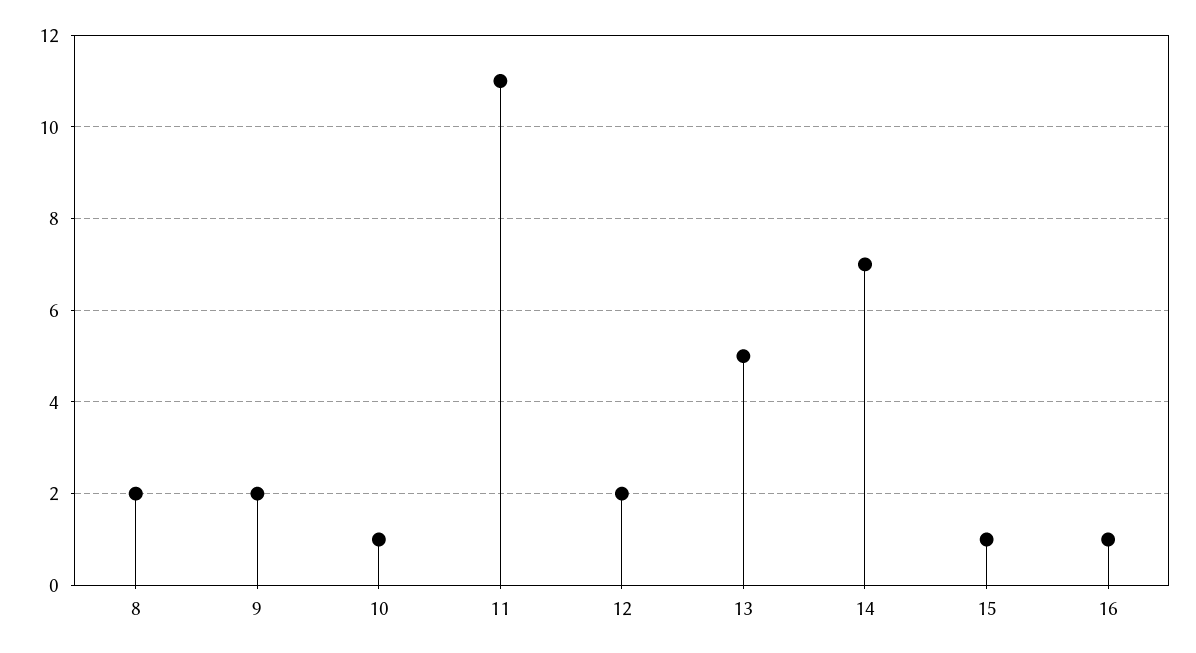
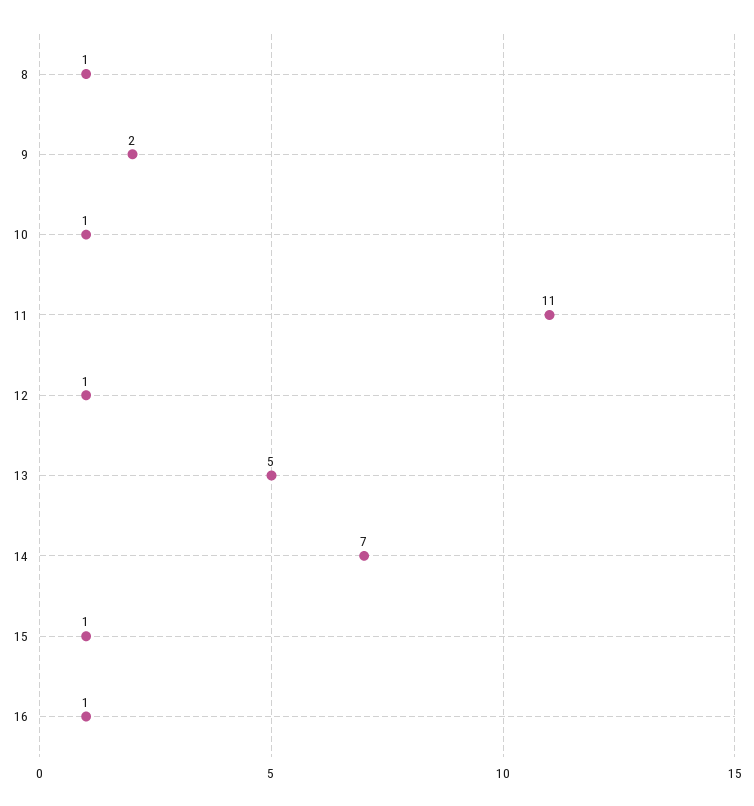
  {
-   "8": 2,
+   "8": 1,
    "9": 2,
    "10": 1,
    "11": 11,
-   "12": 2,
+   "12": 1,
    "13": 5,
    "14": 7,
    "15": 1,
    "16": 1
  }

